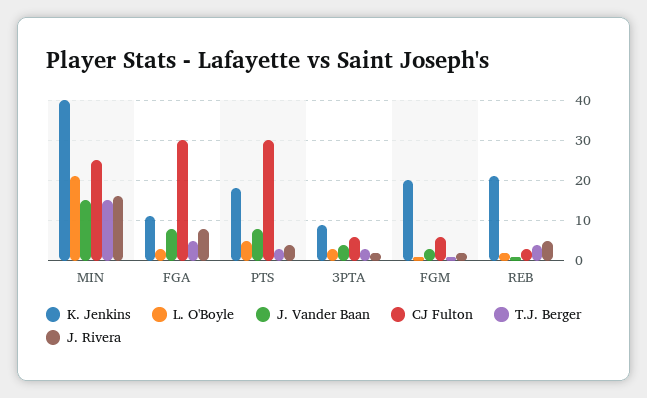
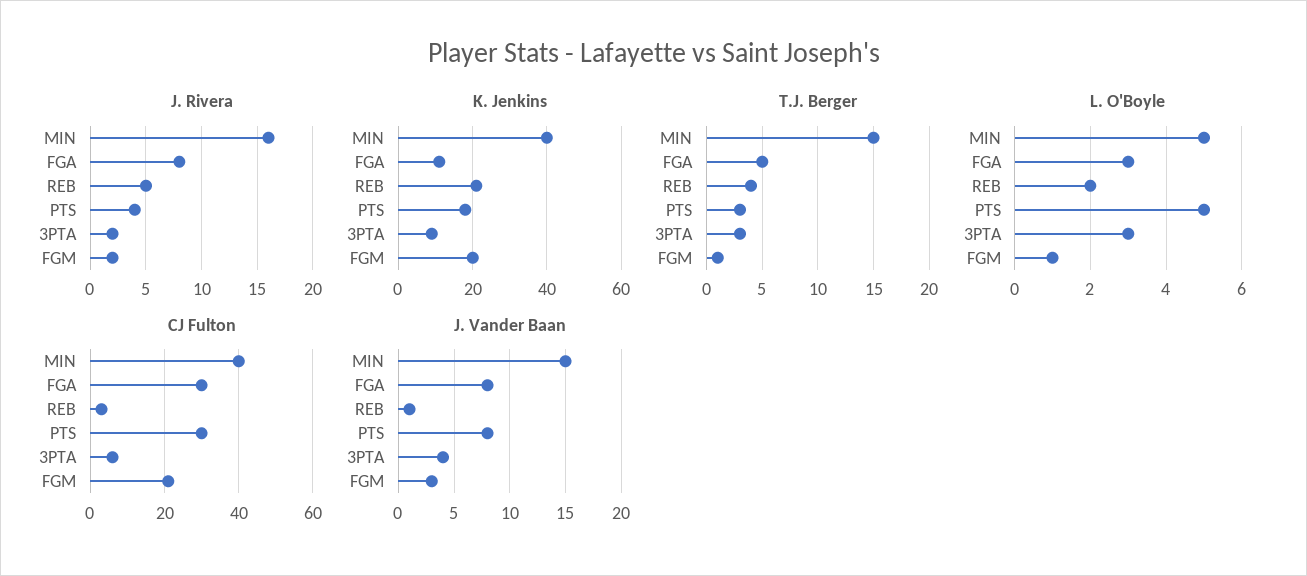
  {
    "K. Jenkins": {
      "MIN": 40,
      "FGA": 10,
      "PTS": 20,
      "3PTA": 10,
      "FGM": 20,
      "REB": 20
    },
    "L. O'Boyle": {
-     "MIN": 20,
+     "MIN": 5,
      "FGA": 3,
      "PTS": 5,
      "3PTA": 3,
      "FGM": 1,
      "REB": 2
    },
    "J. Vander Baan": {
      "MIN": 15,
      "FGA": 8,
      "PTS": 8,
      "3PTA": 4,
      "FGM": 3,
      "REB": 1
    },
    "CJ Fulton": {
-     "MIN": 25,
+     "MIN": 40,
      "FGA": 30,
      "PTS": 30,
      "3PTA": 5,
-     "FGM": 5,
+     "FGM": 20,
      "REB": 5
    },
    "T.J. Berger": {
      "MIN": 15,
      "FGA": 5,
      "PTS": 3,
      "3PTA": 3,
      "FGM": 1,
      "REB": 4
    },
    "J. Rivera": {
      "MIN": 16,
      "FGA": 8,
      "PTS": 4,
      "3PTA": 2,
      "FGM": 2,
      "REB": 5
    }
  }

